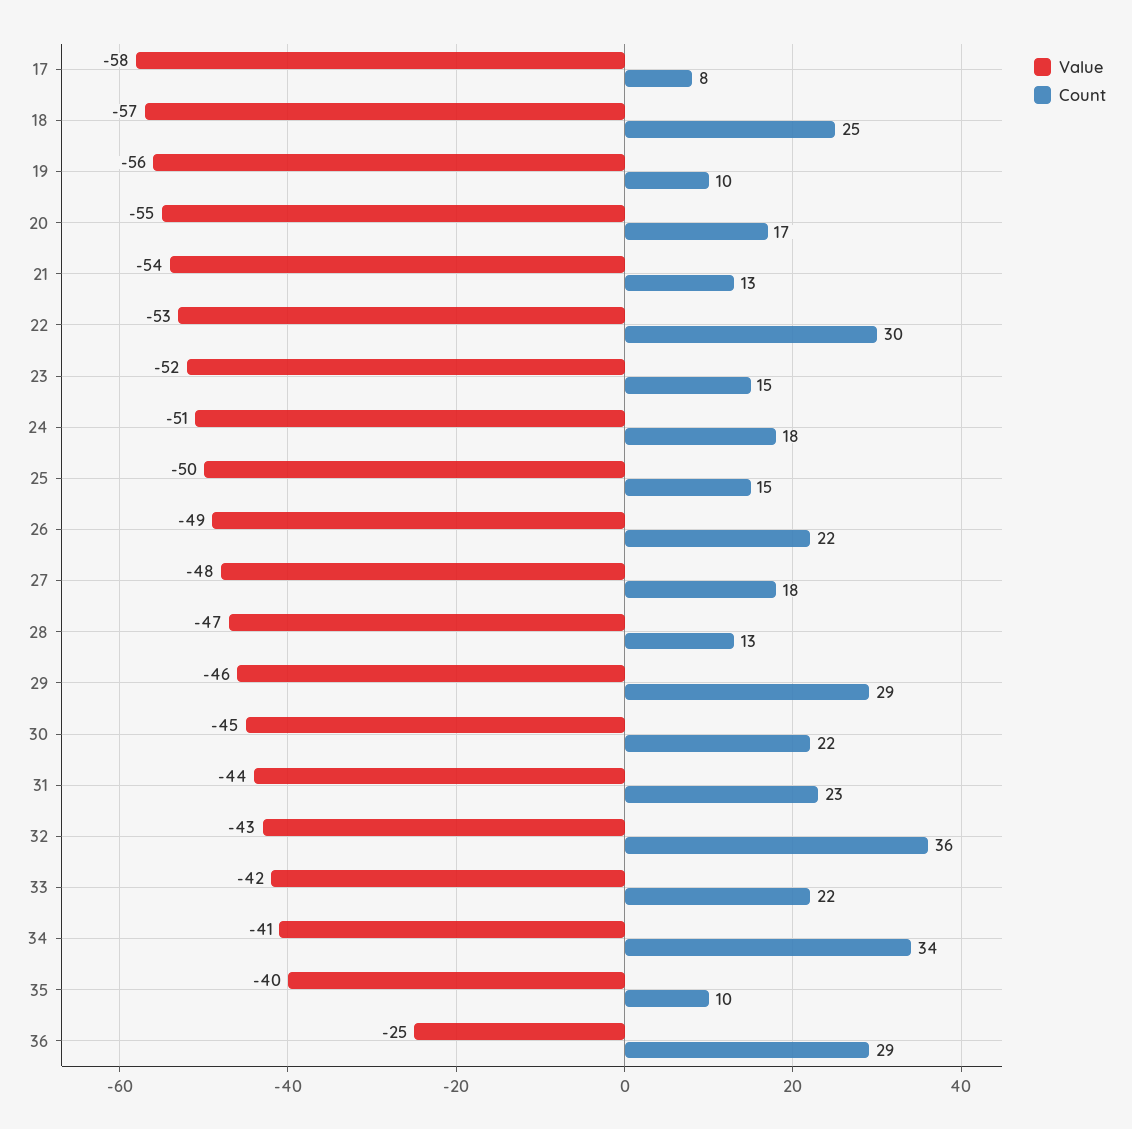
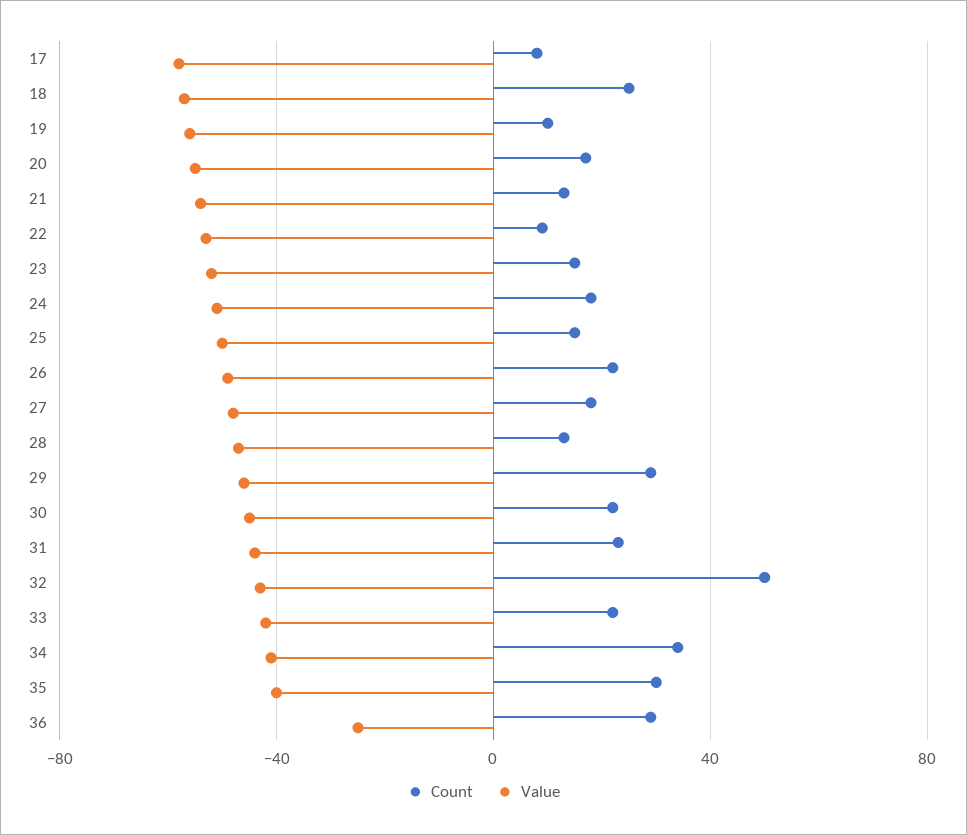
  {
    "Value": {
      "17": -58,
      "18": -57,
      "19": -56,
      "20": -55,
      "21": -54,
      "22": -53,
      "23": -52,
      "24": -51,
      "25": -50,
      "26": -49,
      "27": -48,
      "28": -47,
      "29": -46,
      "30": -45,
      "31": -44,
      "32": -43,
      "33": -42,
      "34": -41,
      "35": -40,
      "36": -25
    },
    "Count": {
      "17": 8,
      "18": 25,
      "19": 10,
      "20": 17,
      "21": 13,
-     "22": 30,
+     "22": 10,
      "23": 15,
      "24": 18,
      "25": 15,
      "26": 22,
      "27": 18,
      "28": 13,
      "29": 29,
      "30": 22,
      "31": 23,
-     "32": 36,
+     "32": 50,
      "33": 22,
      "34": 34,
-     "35": 10,
+     "35": 30,
      "36": 29
    }
  }

